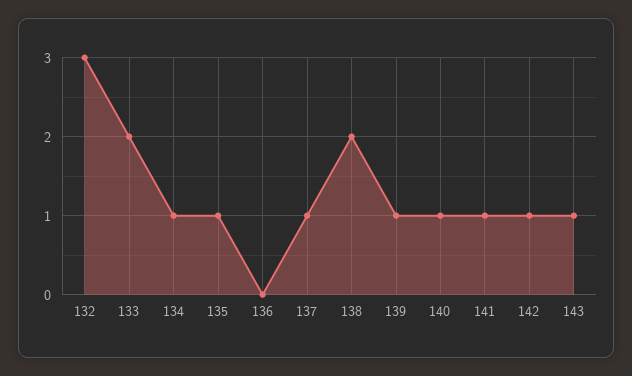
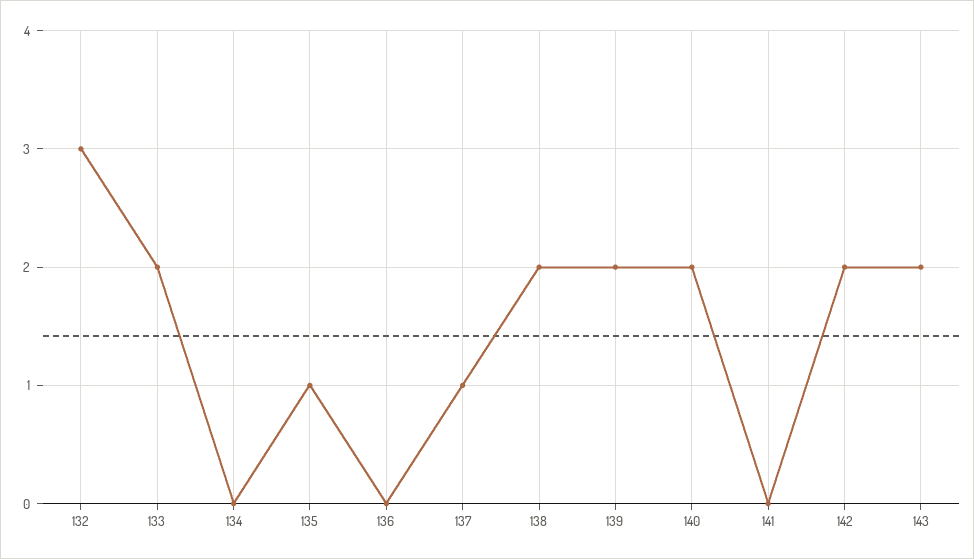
  {
    "132": 3,
    "133": 2,
-   "134": 1,
+   "134": 0,
    "135": 1,
    "136": 0,
    "137": 1,
    "138": 2,
-   "139": 1,
+   "139": 2,
-   "140": 1,
+   "140": 2,
-   "141": 1,
+   "141": 0,
-   "142": 1,
+   "142": 2,
-   "143": 1
+   "143": 2
  }

